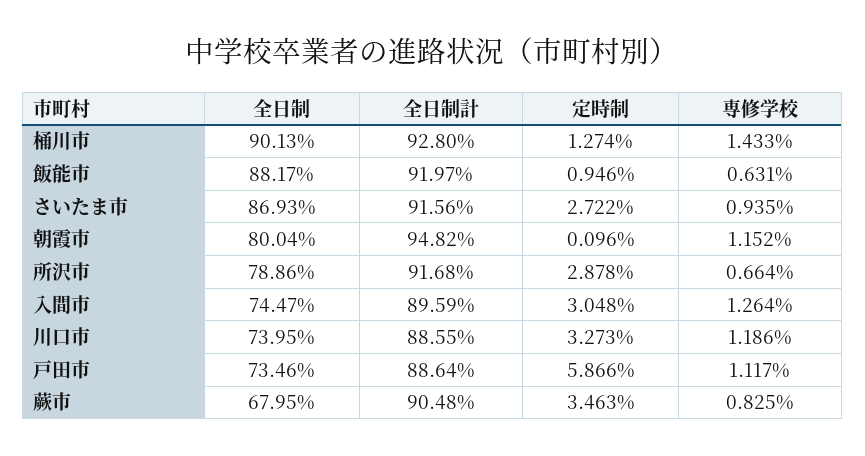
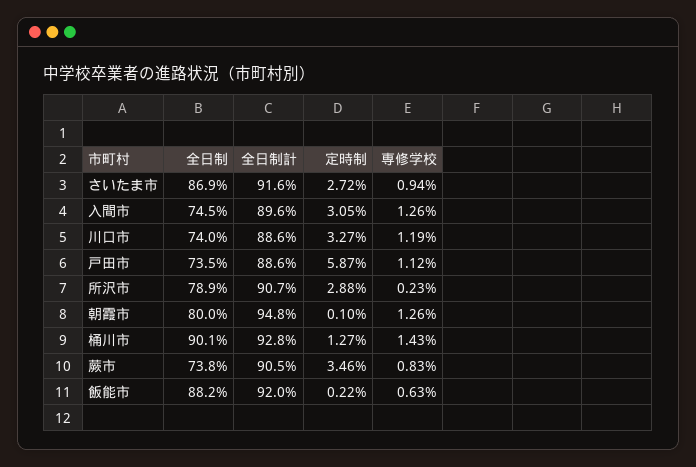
  {
    "全日制": {
      "桶川市": 90.13,
      "飯能市": 88.17,
      "さいたま市": 86.93,
      "朝霞市": 80.04,
      "所沢市": 78.86,
      "入間市": 74.47,
      "川口市": 73.95,
      "戸田市": 73.46,
-     "蕨市": 67.95
+     "蕨市": 73.8
    },
    "全日制計": {
      "桶川市": 92.8,
      "飯能市": 91.97,
      "さいたま市": 91.56,
      "朝霞市": 94.82,
-     "所沢市": 91.68,
+     "所沢市": 90.7,
      "入間市": 89.59,
      "川口市": 88.55,
      "戸田市": 88.64,
      "蕨市": 90.48
    },
    "定時制": {
      "桶川市": 1.274,
-     "飯能市": 0.946,
+     "飯能市": 0.22,
      "さいたま市": 2.722,
      "朝霞市": 0.096,
      "所沢市": 2.878,
      "入間市": 3.048,
      "川口市": 3.273,
      "戸田市": 5.866,
      "蕨市": 3.463
    },
    "専修学校": {
      "桶川市": 1.433,
      "飯能市": 0.631,
      "さいたま市": 0.935,
-     "朝霞市": 1.152,
+     "朝霞市": 1.26,
-     "所沢市": 0.664,
+     "所沢市": 0.23,
      "入間市": 1.264,
      "川口市": 1.186,
      "戸田市": 1.117,
      "蕨市": 0.825
    }
  }

